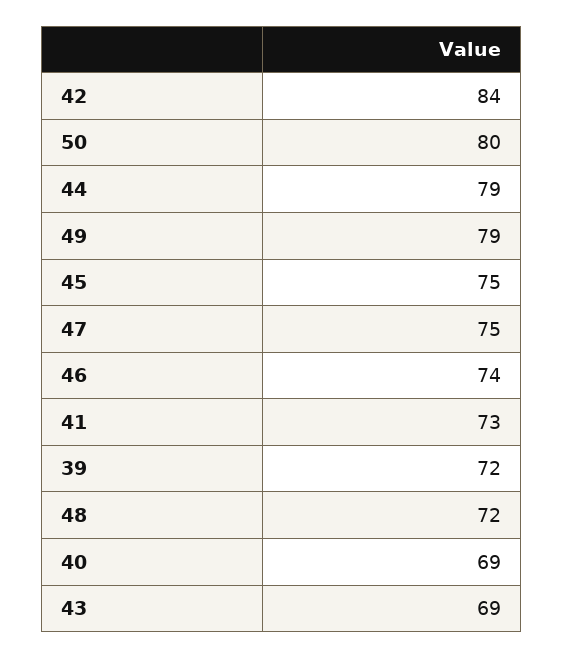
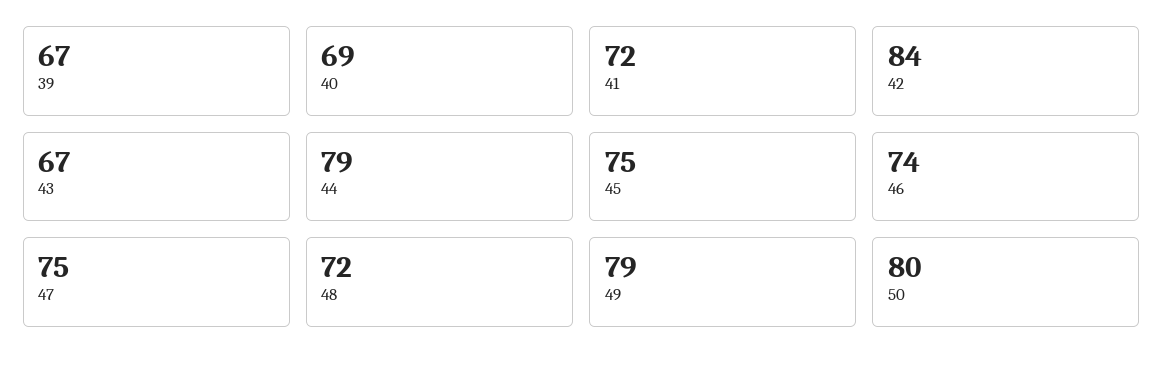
  {
    "42": 84,
    "50": 80,
    "44": 79,
    "49": 79,
    "45": 75,
    "47": 75,
    "46": 74,
-   "41": 73,
+   "41": 72,
-   "39": 72,
+   "39": 67,
    "48": 72,
    "40": 69,
-   "43": 69
+   "43": 67
  }

